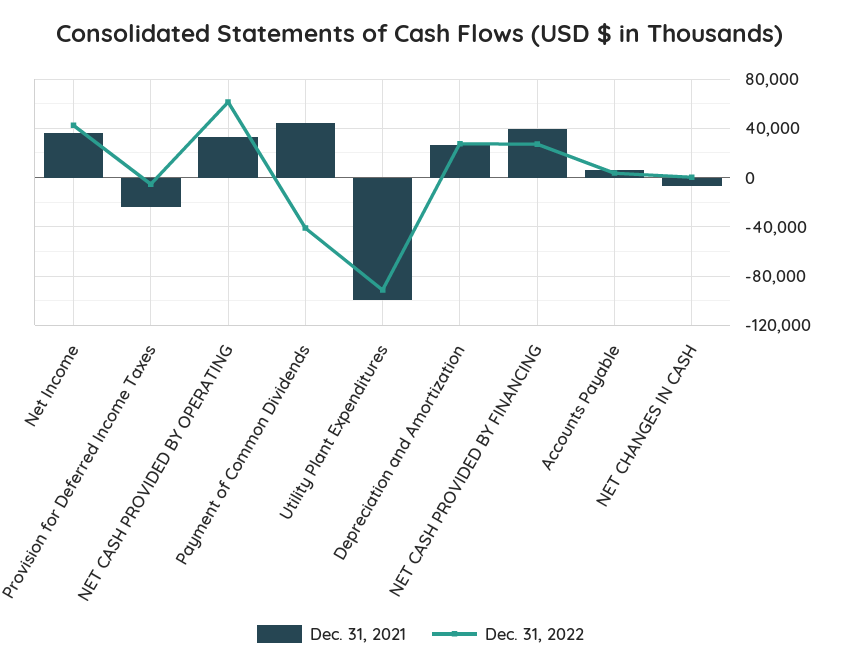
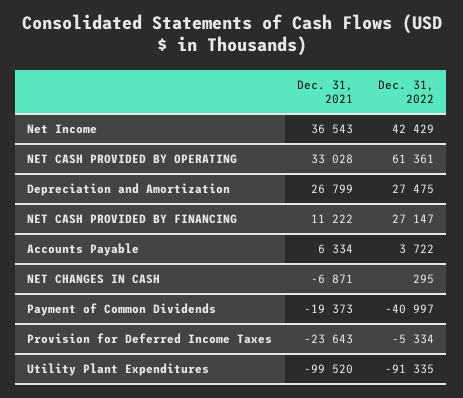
  {
    "Dec. 31, 2021": {
      "Net Income": 36543,
      "Provision for Deferred Income Taxes": -23643,
      "NET CASH PROVIDED BY OPERATING": 33028,
-     "Payment of Common Dividends": 45000,
+     "Payment of Common Dividends": -19373,
      "Utility Plant Expenditures": -99520,
      "Depreciation and Amortization": 26799,
-     "NET CASH PROVIDED BY FINANCING": 40000,
+     "NET CASH PROVIDED BY FINANCING": 11222,
      "Accounts Payable": 6334,
      "NET CHANGES IN CASH": -6871
    },
    "Dec. 31, 2022": {
      "Net Income": 42429,
      "Provision for Deferred Income Taxes": -5334,
      "NET CASH PROVIDED BY OPERATING": 61361,
      "Payment of Common Dividends": -40997,
      "Utility Plant Expenditures": -91335,
      "Depreciation and Amortization": 27475,
      "NET CASH PROVIDED BY FINANCING": 27147,
      "Accounts Payable": 3722,
      "NET CHANGES IN CASH": 295
    }
  }

